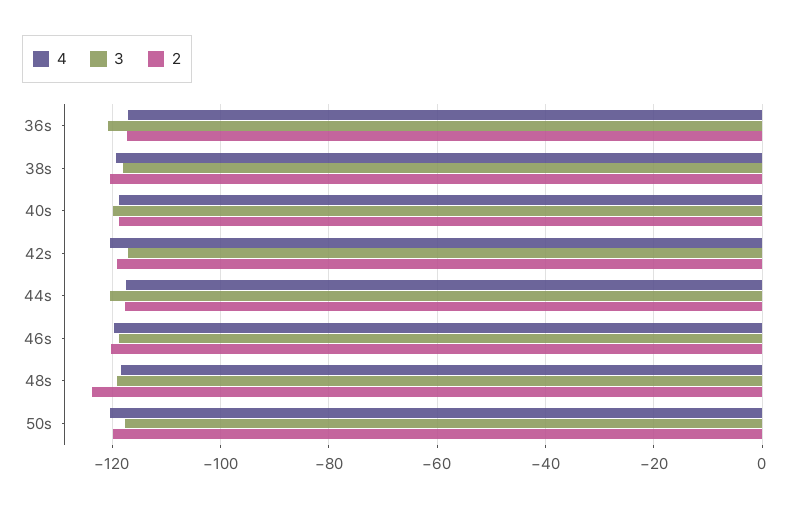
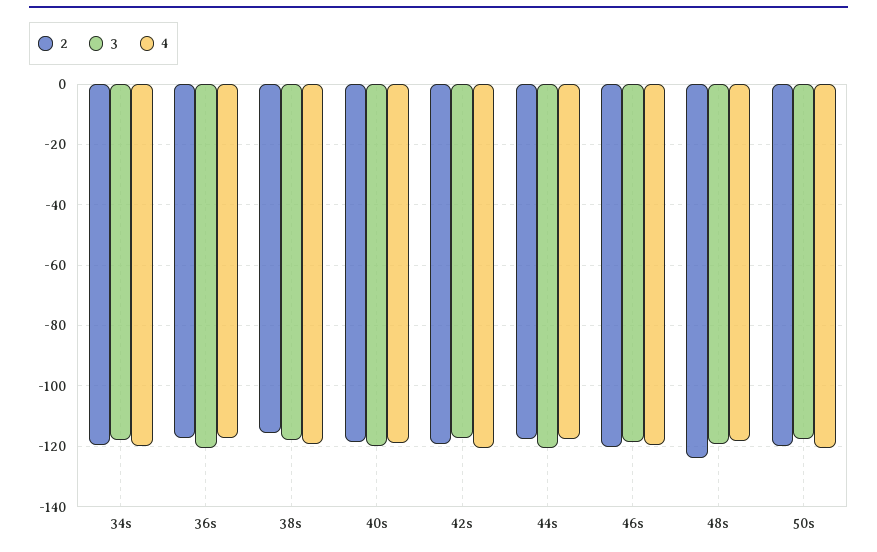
  {
    "4": {
      "36s": -118,
      "38s": -120,
      "40s": -118,
      "42s": -120,
      "44s": -118,
      "46s": -120,
      "48s": -118,
-     "50s": -120
+     "50s": -120,
+     "34s": -120
    },
    "3": {
      "36s": -120,
      "38s": -118,
      "40s": -120,
      "42s": -118,
      "44s": -120,
      "46s": -118,
      "48s": -120,
-     "50s": -118
+     "50s": -118,
+     "34s": -118
    },
    "2": {
      "36s": -118,
-     "38s": -120,
+     "38s": -116,
      "40s": -118,
      "42s": -120,
      "44s": -118,
      "46s": -120,
      "48s": -124,
-     "50s": -120
+     "50s": -120,
+     "34s": -120
    }
  }

